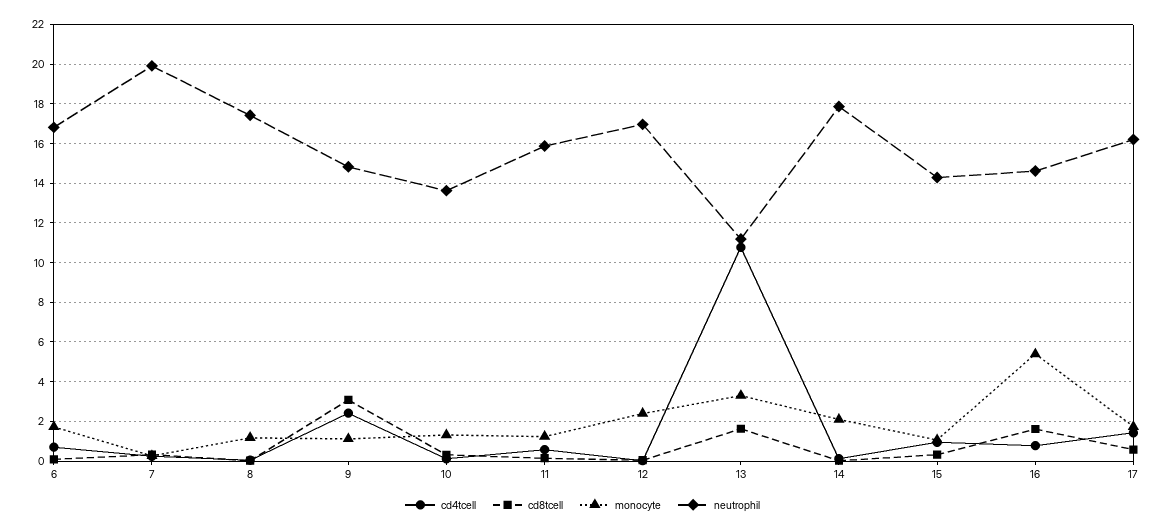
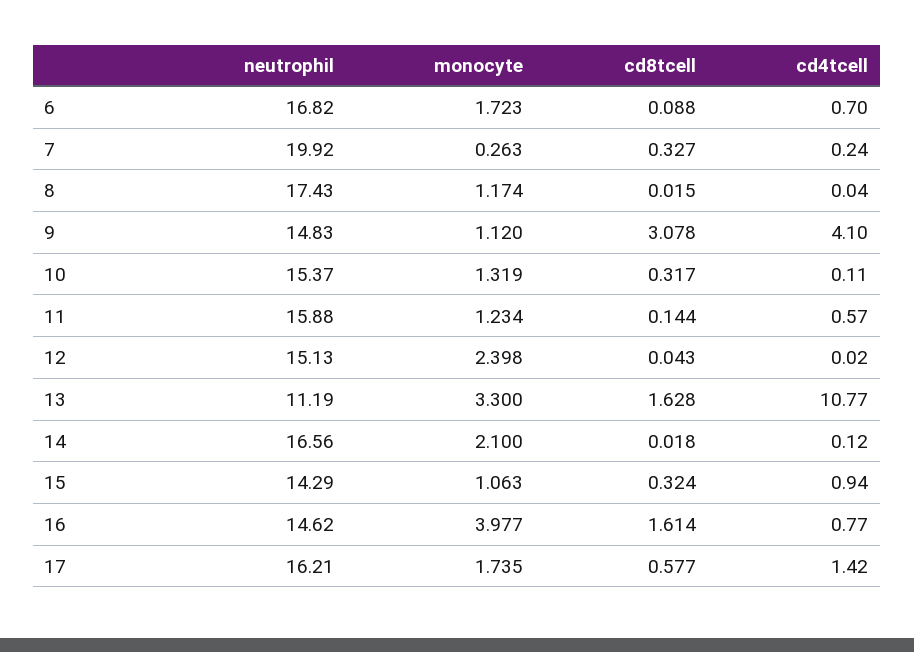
  {
    "cd4tcell": {
      "6": 0.7,
      "7": 0.24,
      "8": 0.04,
-     "9": 2.5,
+     "9": 4.1,
      "10": 0.11,
      "11": 0.57,
      "12": 0.02,
      "13": 10.77,
      "14": 0.12,
      "15": 0.94,
      "16": 0.77,
      "17": 1.42
    },
    "cd8tcell": {
      "6": 0.088,
      "7": 0.327,
      "8": 0.015,
      "9": 3.078,
      "10": 0.317,
      "11": 0.144,
      "12": 0.043,
      "13": 1.628,
      "14": 0.018,
      "15": 0.324,
      "16": 1.614,
      "17": 0.577
    },
    "monocyte": {
      "6": 1.723,
      "7": 0.263,
      "8": 1.174,
      "9": 1.12,
      "10": 1.319,
      "11": 1.234,
      "12": 2.398,
      "13": 3.3,
      "14": 2.1,
      "15": 1.063,
-     "16": 5.5,
+     "16": 3.977,
      "17": 1.735
    },
    "neutrophil": {
      "6": 16.82,
      "7": 19.92,
      "8": 17.43,
      "9": 14.83,
-     "10": 13.5,
+     "10": 15.37,
      "11": 15.88,
-     "12": 17,
+     "12": 15.13,
      "13": 11.19,
-     "14": 18,
+     "14": 16.56,
      "15": 14.29,
      "16": 14.62,
      "17": 16.21
    }
  }

